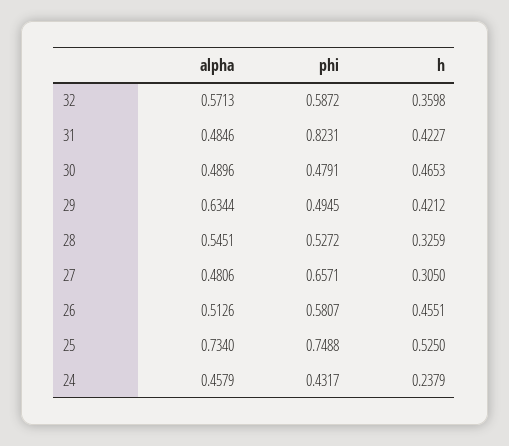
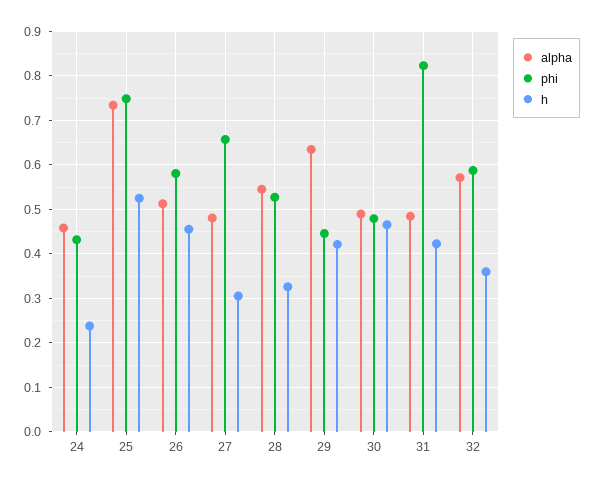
  {
    "alpha": {
      "32": 0.5713,
      "31": 0.4846,
      "30": 0.4896,
      "29": 0.6344,
      "28": 0.5451,
      "27": 0.4806,
      "26": 0.5126,
      "25": 0.734,
      "24": 0.4579
    },
    "phi": {
      "32": 0.5872,
      "31": 0.8231,
      "30": 0.4791,
-     "29": 0.4945,
+     "29": 0.44,
      "28": 0.5272,
      "27": 0.6571,
      "26": 0.5807,
      "25": 0.7488,
      "24": 0.4317
    },
    "h": {
      "32": 0.3598,
      "31": 0.4227,
      "30": 0.4653,
      "29": 0.4212,
      "28": 0.3259,
      "27": 0.305,
      "26": 0.4551,
      "25": 0.525,
      "24": 0.2379
    }
  }

